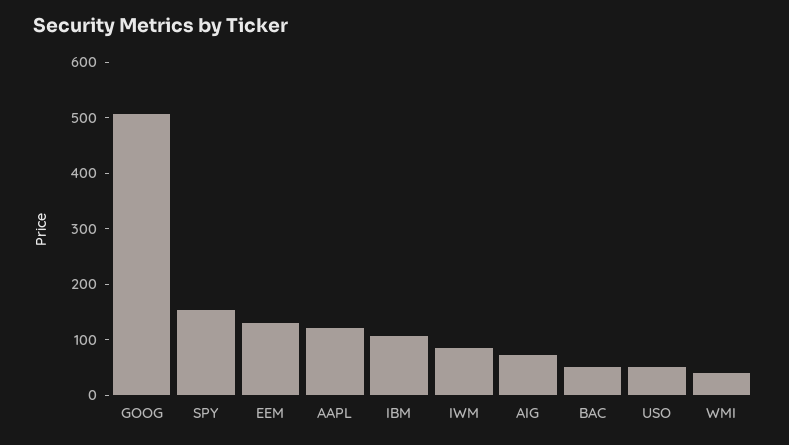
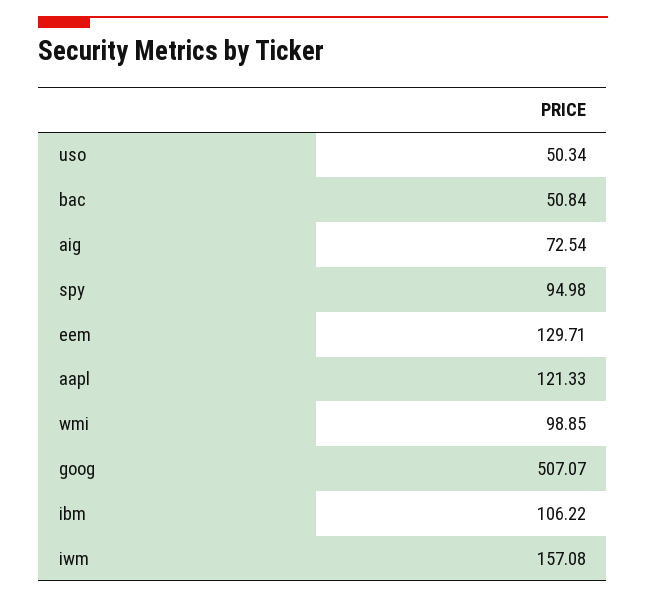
  {
    "GOOG": 507.07,
-   "SPY": 160,
+   "SPY": 94.98,
    "EEM": 129.71,
    "AAPL": 121.33,
    "IBM": 106.22,
-   "IWM": 80,
+   "IWM": 157.08,
    "AIG": 72.54,
    "BAC": 50.84,
    "USO": 50.34,
-   "WMI": 40
+   "WMI": 98.85
  }

